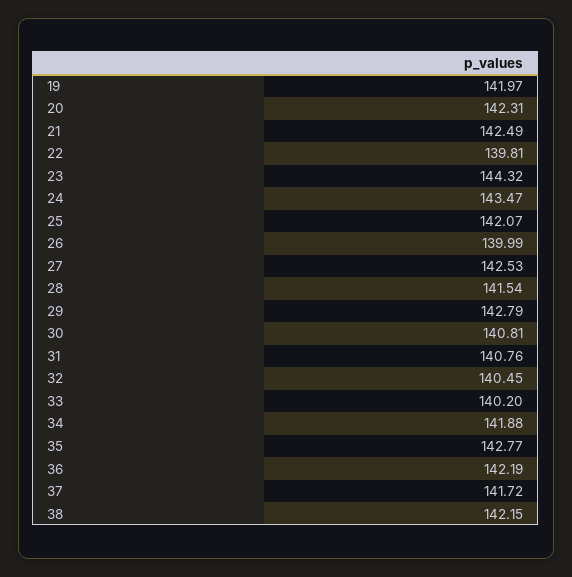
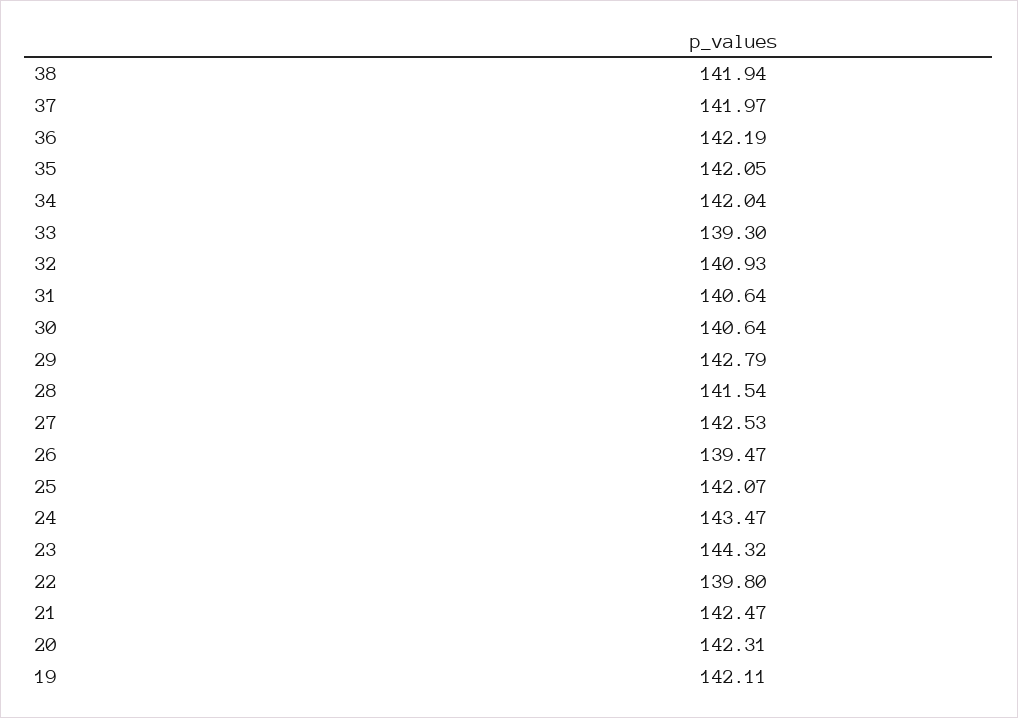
  {
-   "19": 141.97,
+   "19": 142.11,
    "20": 142.31,
-   "21": 142.49,
+   "21": 142.47,
-   "22": 139.81,
+   "22": 139.8,
    "23": 144.32,
    "24": 143.47,
    "25": 142.07,
-   "26": 139.99,
+   "26": 139.47,
    "27": 142.53,
    "28": 141.54,
    "29": 142.79,
-   "30": 140.81,
+   "30": 140.64,
-   "31": 140.76,
+   "31": 140.64,
-   "32": 140.45,
+   "32": 140.93,
-   "33": 140.2,
+   "33": 139.3,
-   "34": 141.88,
+   "34": 142.04,
-   "35": 142.77,
+   "35": 142.05,
    "36": 142.19,
-   "37": 141.72,
+   "37": 141.97,
-   "38": 142.15
+   "38": 141.94
  }

